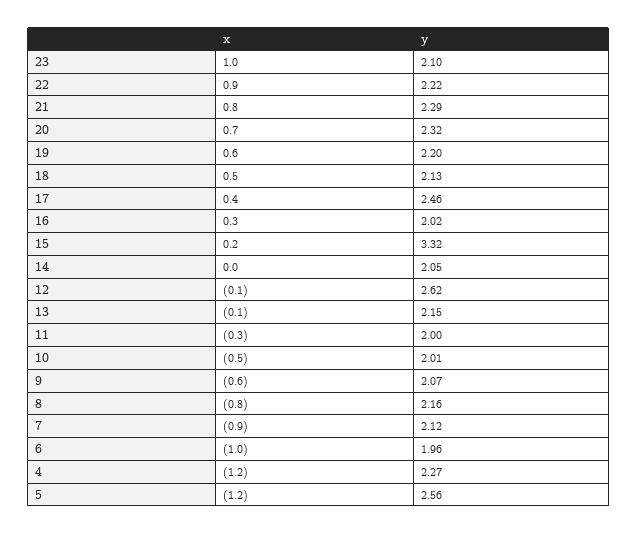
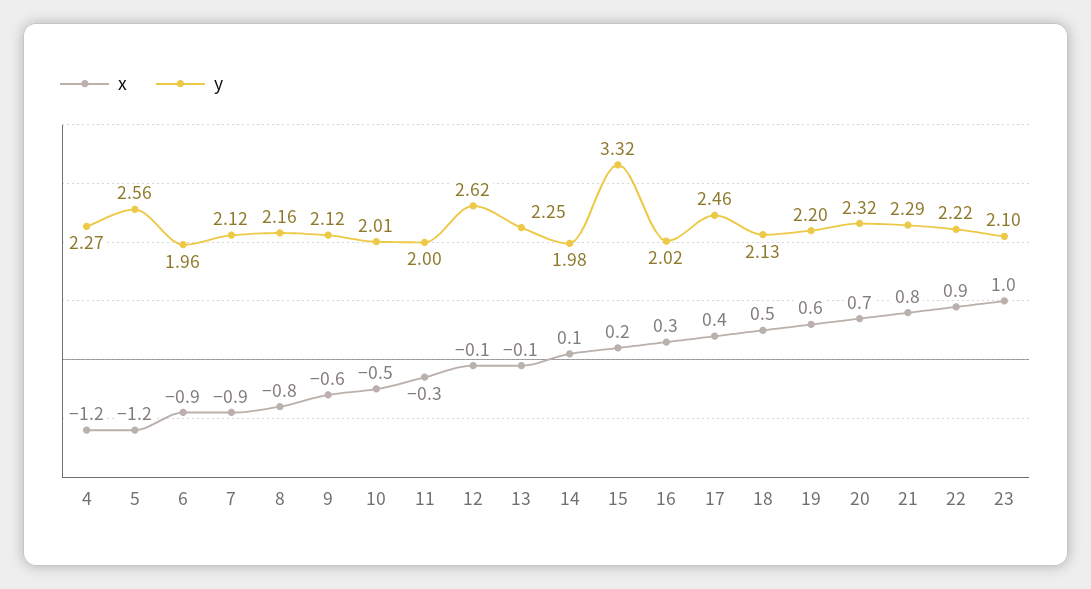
  {
    "x": {
      "23": 1,
      "22": 0.9,
      "21": 0.8,
      "20": 0.7,
      "19": 0.6,
      "18": 0.5,
      "17": 0.4,
      "16": 0.3,
      "15": 0.2,
-     "14": 0,
+     "14": 0.1,
      "12": -0.1,
      "13": -0.1,
      "11": -0.3,
      "10": -0.5,
      "9": -0.6,
      "8": -0.8,
      "7": -0.9,
-     "6": -1,
+     "6": -0.9,
      "4": -1.2,
      "5": -1.2
    },
    "y": {
      "23": 2.1,
      "22": 2.22,
      "21": 2.29,
      "20": 2.32,
      "19": 2.2,
      "18": 2.13,
      "17": 2.46,
      "16": 2.02,
      "15": 3.32,
-     "14": 2.05,
+     "14": 1.98,
      "12": 2.62,
-     "13": 2.15,
+     "13": 2.25,
      "11": 2,
      "10": 2.01,
-     "9": 2.07,
+     "9": 2.12,
      "8": 2.16,
      "7": 2.12,
      "6": 1.96,
      "4": 2.27,
      "5": 2.56
    }
  }

